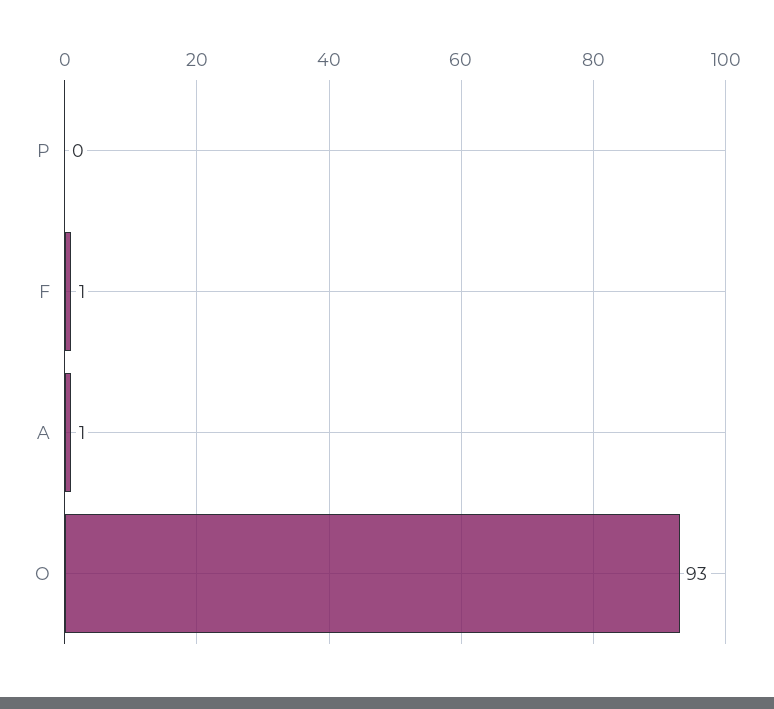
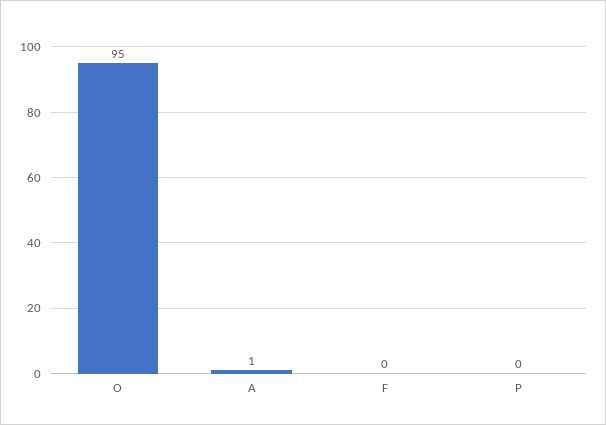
  {
    "P": 0,
-   "F": 1,
+   "F": 0,
    "A": 1,
-   "O": 93
+   "O": 95
  }

